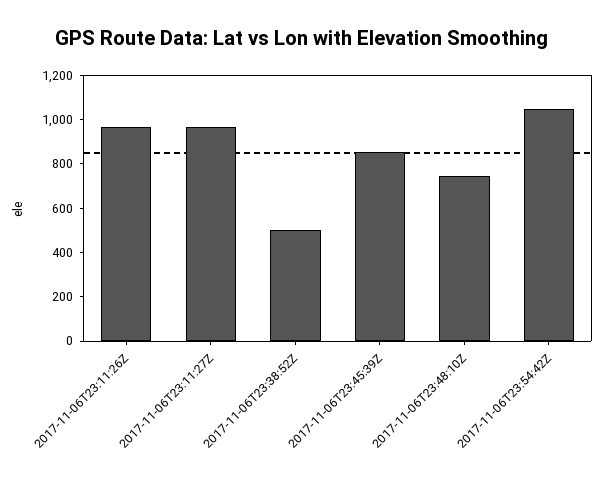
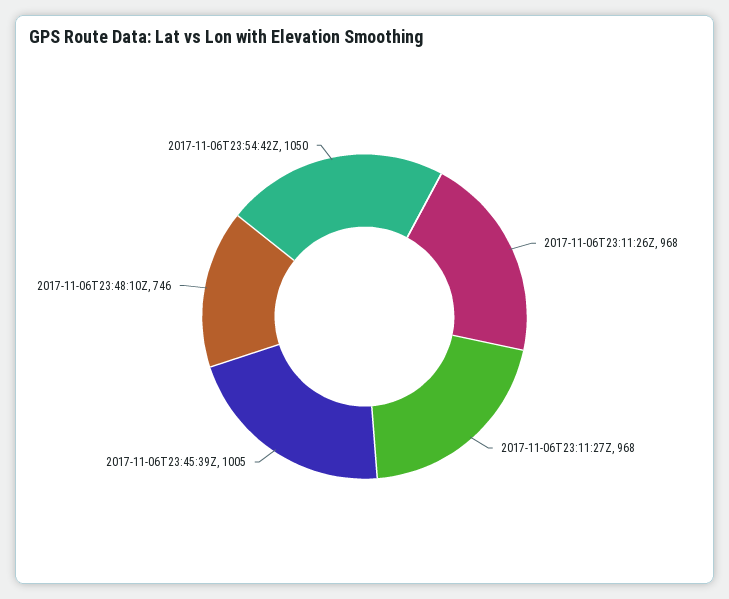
  {
    "2017-11-06T23:11:26Z": 968,
    "2017-11-06T23:11:27Z": 968,
-   "2017-11-06T23:38:52Z": 500,
-   "2017-11-06T23:45:39Z": 850,
+   "2017-11-06T23:45:39Z": 1005,
    "2017-11-06T23:48:10Z": 746,
    "2017-11-06T23:54:42Z": 1050
  }

